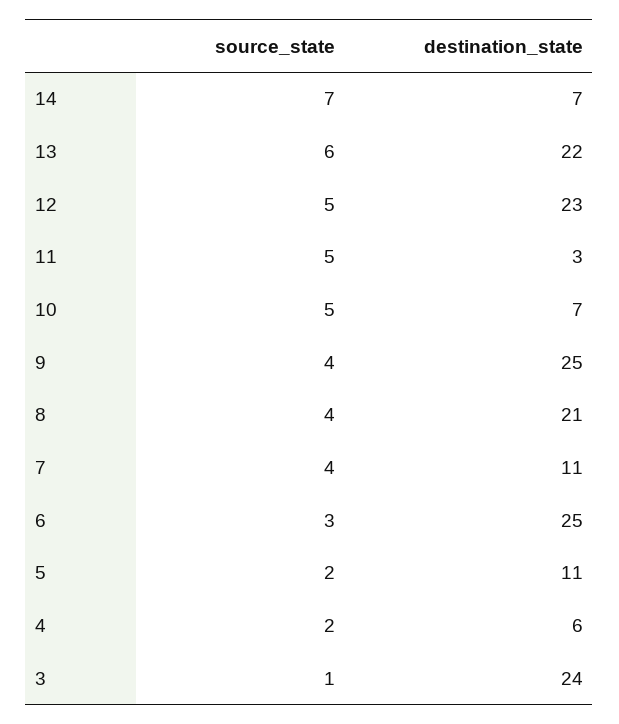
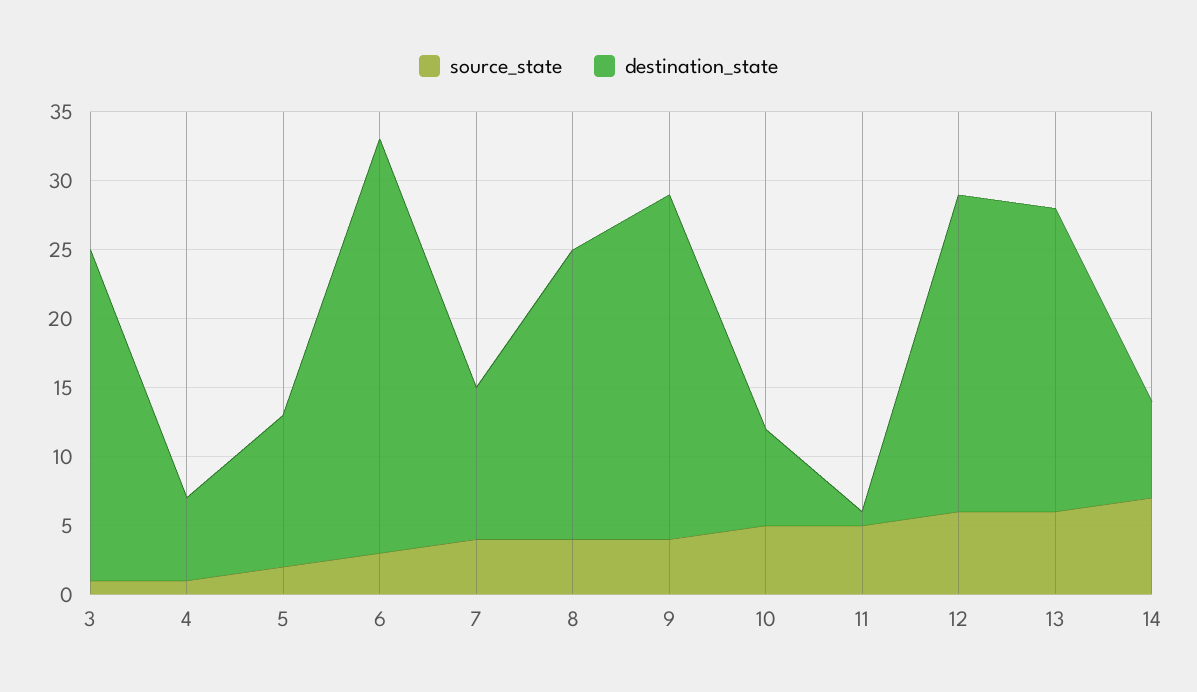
  {
    "source_state": {
      "14": 7,
      "13": 6,
-     "12": 5,
+     "12": 6,
      "11": 5,
      "10": 5,
      "9": 4,
      "8": 4,
      "7": 4,
      "6": 3,
      "5": 2,
-     "4": 2,
+     "4": 1,
      "3": 1
    },
    "destination_state": {
      "14": 7,
      "13": 22,
      "12": 23,
-     "11": 3,
+     "11": 1,
      "10": 7,
      "9": 25,
      "8": 21,
      "7": 11,
-     "6": 25,
+     "6": 30,
      "5": 11,
      "4": 6,
      "3": 24
    }
  }

